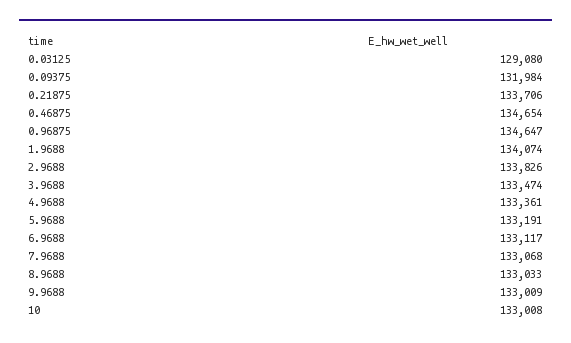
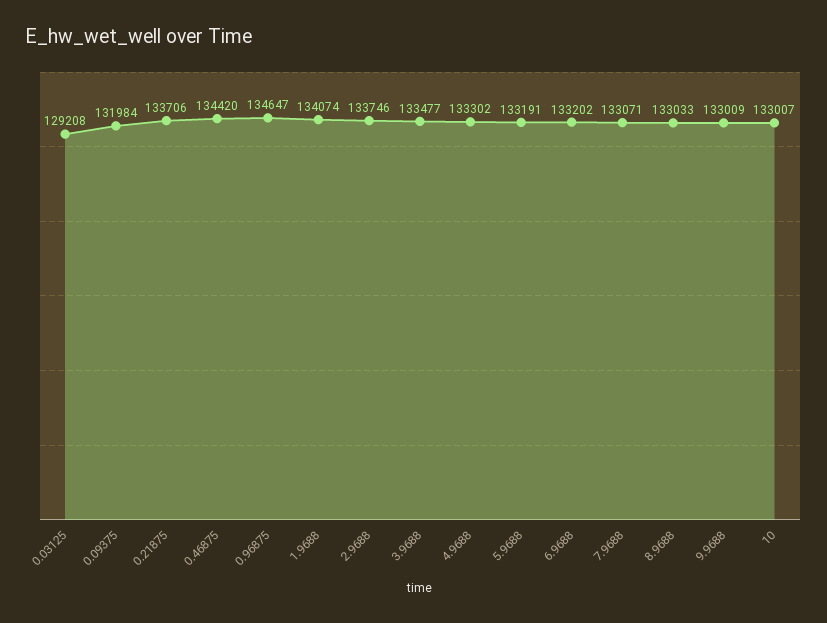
  {
-   "0.03125": 129080,
+   "0.03125": 129208,
    "0.09375": 131984,
    "0.21875": 133706,
-   "0.46875": 134654,
+   "0.46875": 134420,
    "0.96875": 134647,
    "1.9688": 134074,
-   "2.9688": 133826,
+   "2.9688": 133746,
-   "3.9688": 133474,
+   "3.9688": 133477,
-   "4.9688": 133361,
+   "4.9688": 133302,
    "5.9688": 133191,
-   "6.9688": 133117,
+   "6.9688": 133202,
-   "7.9688": 133068,
+   "7.9688": 133071,
    "8.9688": 133033,
    "9.9688": 133009,
-   "10": 133008
+   "10": 133007
  }

